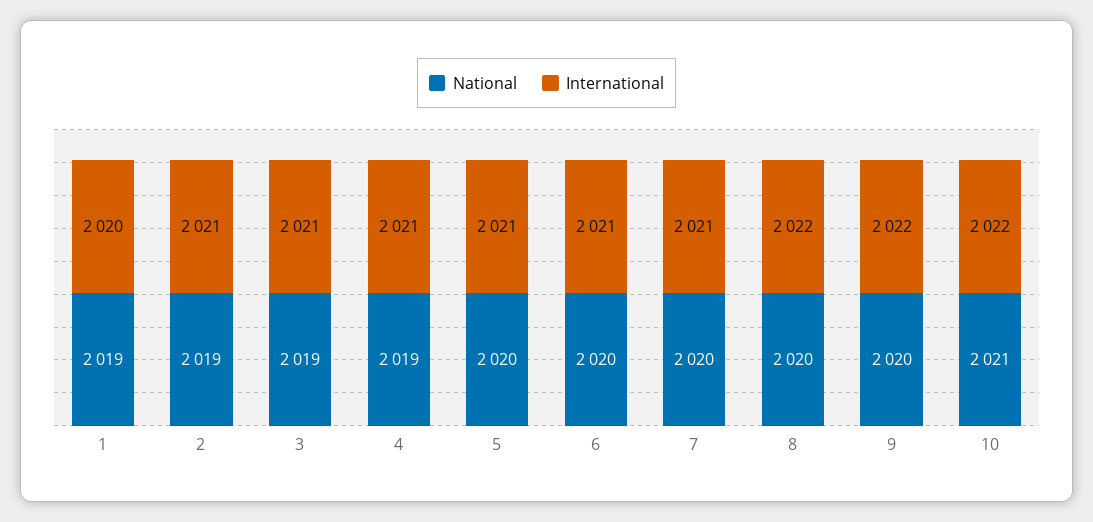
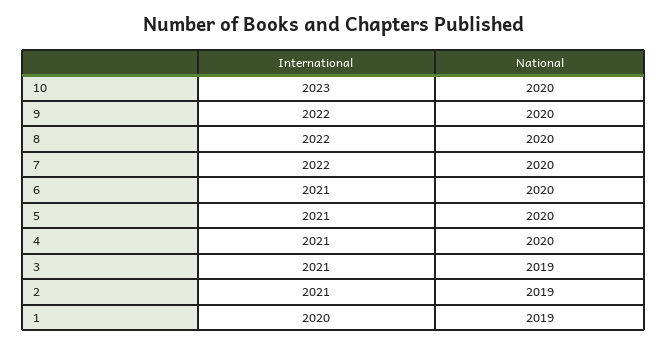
  {
    "National": {
      "1": 2019,
      "2": 2019,
      "3": 2019,
-     "4": 2019,
+     "4": 2020,
      "5": 2020,
      "6": 2020,
      "7": 2020,
      "8": 2020,
      "9": 2020,
-     "10": 2021
+     "10": 2020
    },
    "International": {
      "1": 2020,
      "2": 2021,
      "3": 2021,
      "4": 2021,
      "5": 2021,
      "6": 2021,
-     "7": 2021,
+     "7": 2022,
      "8": 2022,
      "9": 2022,
-     "10": 2022
+     "10": 2023
    }
  }

